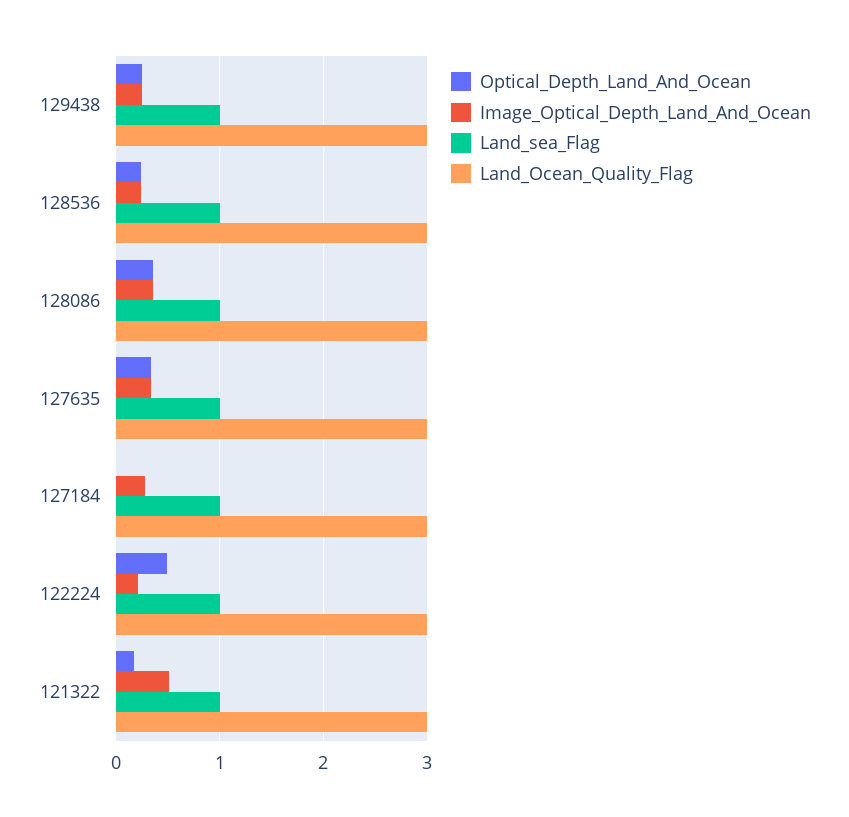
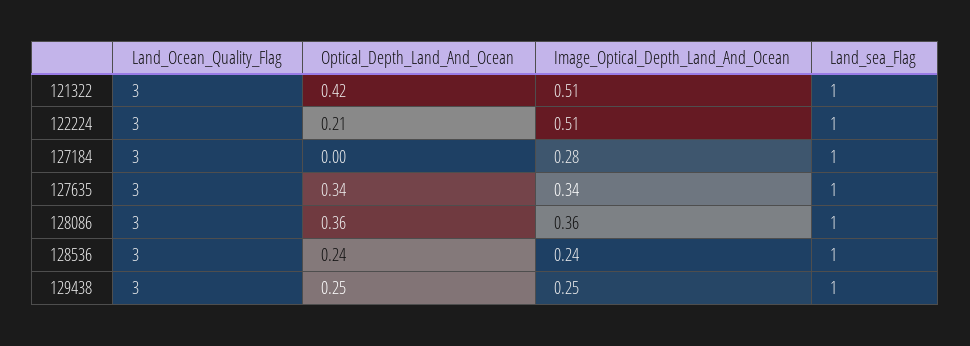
  {
    "Optical_Depth_Land_And_Ocean": {
      "129438": 0.25,
      "128536": 0.24,
      "128086": 0.36,
      "127635": 0.34,
      "127184": 0,
-     "122224": 0.5,
+     "122224": 0.21,
-     "121322": 0.2
+     "121322": 0.42
    },
    "Image_Optical_Depth_Land_And_Ocean": {
      "129438": 0.25,
      "128536": 0.24,
      "128086": 0.36,
      "127635": 0.34,
      "127184": 0.28,
-     "122224": 0.2,
+     "122224": 0.51,
      "121322": 0.51
    },
    "Land_sea_Flag": {
      "129438": 1,
      "128536": 1,
      "128086": 1,
      "127635": 1,
      "127184": 1,
      "122224": 1,
      "121322": 1
    },
    "Land_Ocean_Quality_Flag": {
      "129438": 3,
      "128536": 3,
      "128086": 3,
      "127635": 3,
      "127184": 3,
      "122224": 3,
      "121322": 3
    }
  }

